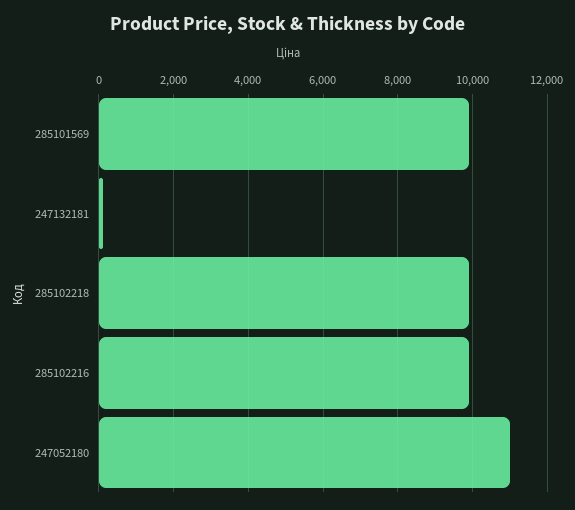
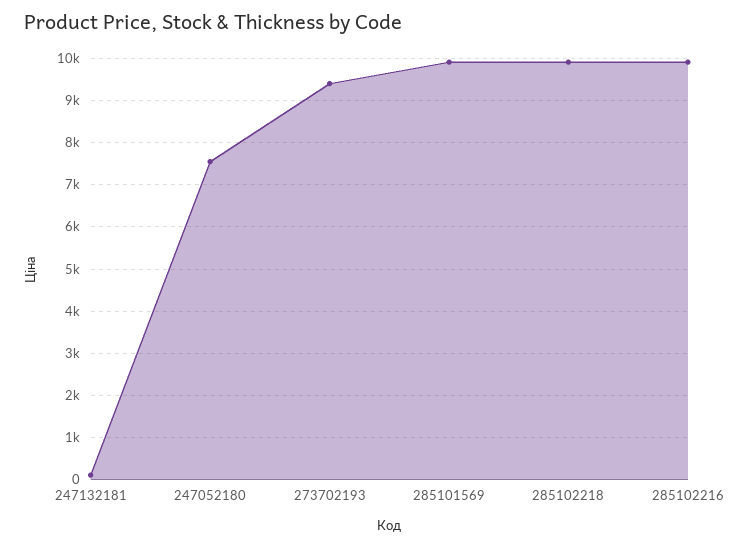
  {
    "285101569": 10000,
    "247132181": 200,
    "285102218": 10000,
    "285102216": 10000,
-   "247052180": 11000
+   "247052180": 7600,
+   "273702193": 9400
  }

